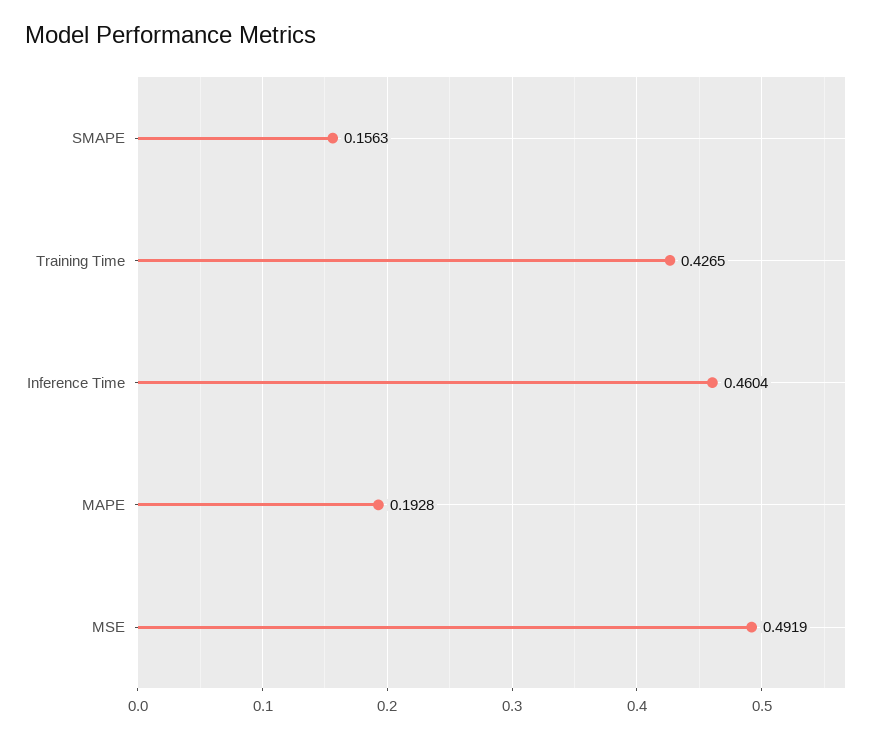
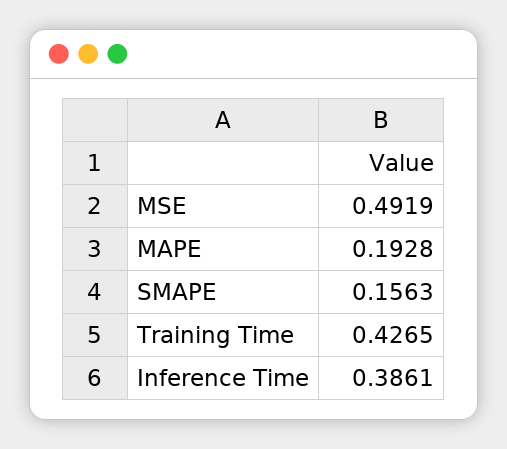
  {
    "SMAPE": 0.1563,
    "Training Time": 0.4265,
-   "Inference Time": 0.4604,
+   "Inference Time": 0.3861,
    "MAPE": 0.1928,
    "MSE": 0.4919
  }

